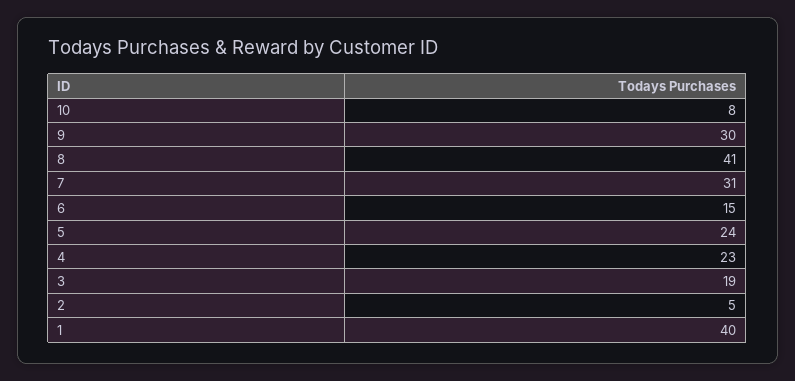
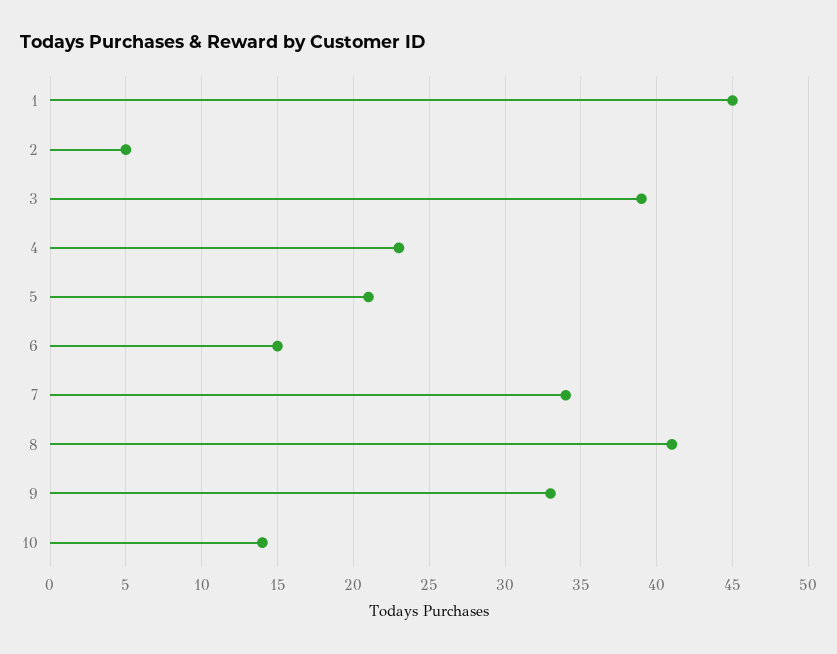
  {
-   "10": 8,
+   "10": 14,
-   "9": 30,
+   "9": 33,
    "8": 41,
-   "7": 31,
+   "7": 34,
    "6": 15,
-   "5": 24,
+   "5": 21,
    "4": 23,
-   "3": 19,
+   "3": 39,
    "2": 5,
-   "1": 40
+   "1": 45
  }

